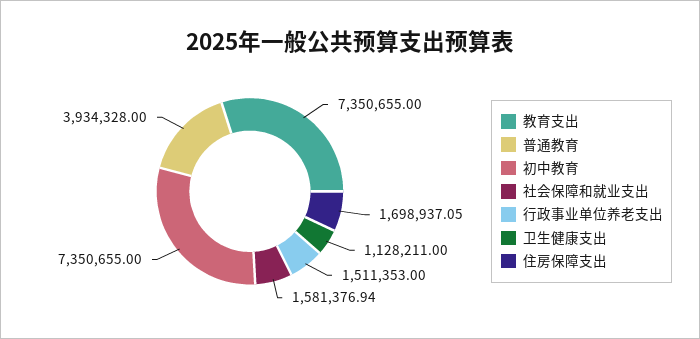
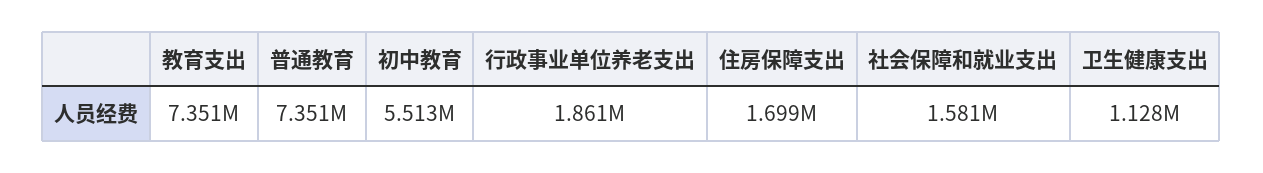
  {
    "教育支出": 7350655,
-   "普通教育": 3934328,
+   "普通教育": 7351000,
-   "初中教育": 7350655,
+   "初中教育": 5513000,
    "社会保障和就业支出": 1581376.94,
-   "行政事业单位养老支出": 1511353,
+   "行政事业单位养老支出": 1861000,
    "卫生健康支出": 1128211,
    "住房保障支出": 1698937.05
  }

